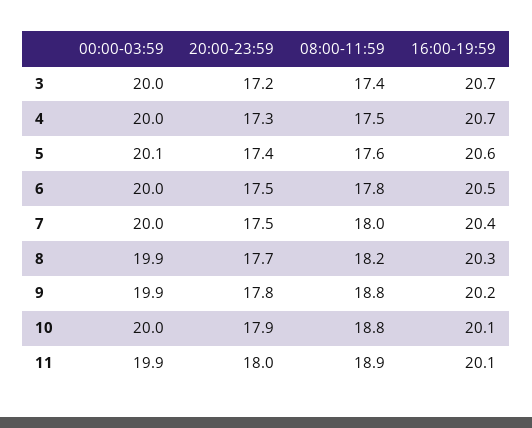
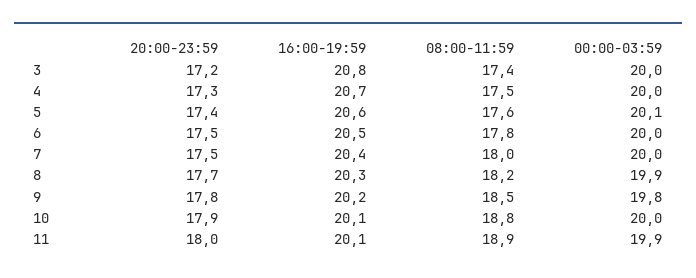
  {
    "00:00-03:59": {
      "3": 20,
      "4": 20,
      "5": 20.1,
      "6": 20,
      "7": 20,
      "8": 19.9,
-     "9": 19.9,
+     "9": 19.8,
      "10": 20,
      "11": 19.9
    },
    "20:00-23:59": {
      "3": 17.2,
      "4": 17.3,
      "5": 17.4,
      "6": 17.5,
      "7": 17.5,
      "8": 17.7,
      "9": 17.8,
      "10": 17.9,
      "11": 18
    },
    "08:00-11:59": {
      "3": 17.4,
      "4": 17.5,
      "5": 17.6,
      "6": 17.8,
      "7": 18,
      "8": 18.2,
-     "9": 18.8,
+     "9": 18.5,
      "10": 18.8,
      "11": 18.9
    },
    "16:00-19:59": {
-     "3": 20.7,
+     "3": 20.8,
      "4": 20.7,
      "5": 20.6,
      "6": 20.5,
      "7": 20.4,
      "8": 20.3,
      "9": 20.2,
      "10": 20.1,
      "11": 20.1
    }
  }

